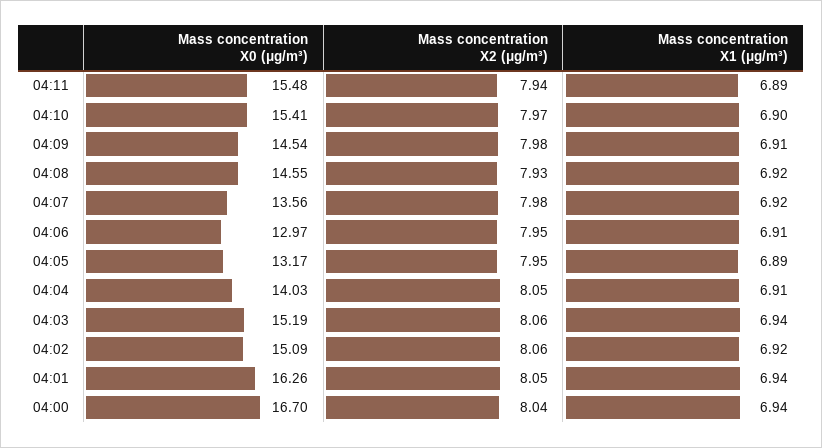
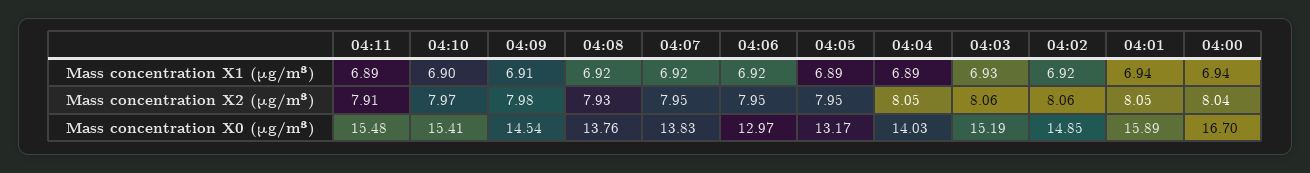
  {
    "Mass concentration X0 (μg/m³)": {
      "04:11": 15.48,
      "04:10": 15.41,
      "04:09": 14.54,
-     "04:08": 14.55,
+     "04:08": 13.76,
-     "04:07": 13.56,
+     "04:07": 13.83,
      "04:06": 12.97,
      "04:05": 13.17,
      "04:04": 14.03,
      "04:03": 15.19,
-     "04:02": 15.09,
+     "04:02": 14.85,
-     "04:01": 16.26,
+     "04:01": 15.89,
      "04:00": 16.7
    },
    "Mass concentration X2 (μg/m³)": {
-     "04:11": 7.94,
+     "04:11": 7.91,
      "04:10": 7.97,
      "04:09": 7.98,
      "04:08": 7.93,
-     "04:07": 7.98,
+     "04:07": 7.95,
      "04:06": 7.95,
      "04:05": 7.95,
      "04:04": 8.05,
      "04:03": 8.06,
      "04:02": 8.06,
      "04:01": 8.05,
      "04:00": 8.04
    },
    "Mass concentration X1 (μg/m³)": {
      "04:11": 6.89,
      "04:10": 6.9,
      "04:09": 6.91,
      "04:08": 6.92,
      "04:07": 6.92,
-     "04:06": 6.91,
+     "04:06": 6.92,
      "04:05": 6.89,
-     "04:04": 6.91,
+     "04:04": 6.89,
-     "04:03": 6.94,
+     "04:03": 6.93,
      "04:02": 6.92,
      "04:01": 6.94,
      "04:00": 6.94
    }
  }

